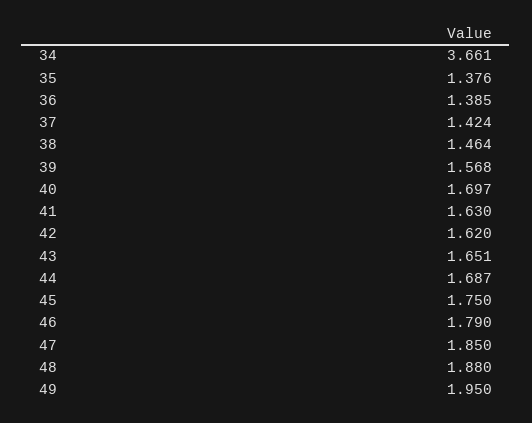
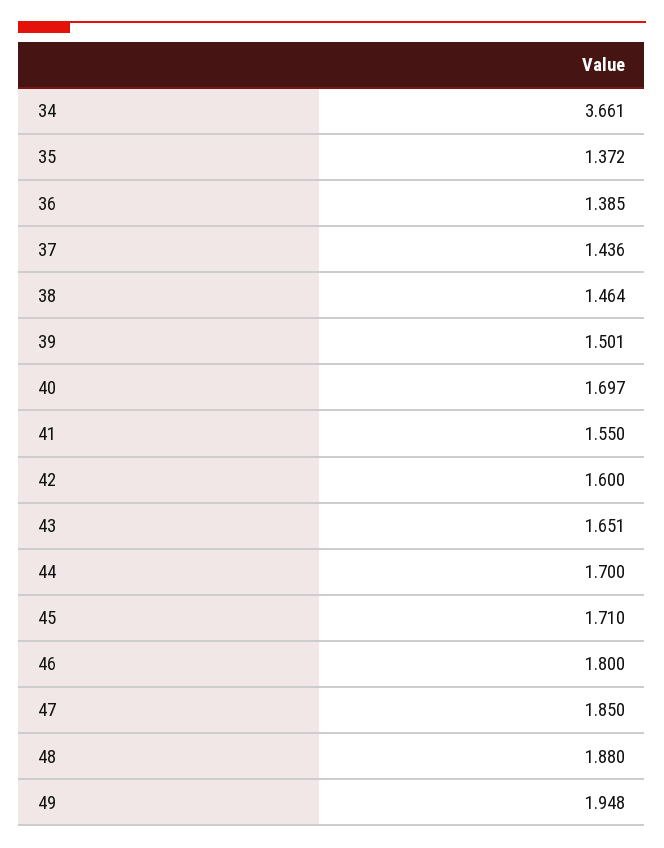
  {
    "34": 3.661,
-   "35": 1.376,
+   "35": 1.372,
    "36": 1.385,
-   "37": 1.424,
+   "37": 1.436,
    "38": 1.464,
-   "39": 1.568,
+   "39": 1.501,
    "40": 1.697,
-   "41": 1.63,
+   "41": 1.55,
-   "42": 1.62,
+   "42": 1.6,
    "43": 1.651,
-   "44": 1.687,
+   "44": 1.7,
-   "45": 1.75,
+   "45": 1.71,
-   "46": 1.79,
+   "46": 1.8,
    "47": 1.85,
    "48": 1.88,
-   "49": 1.95
+   "49": 1.948
  }

